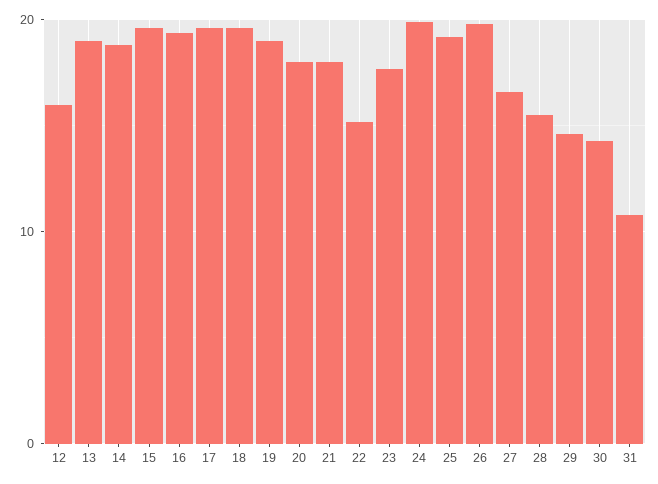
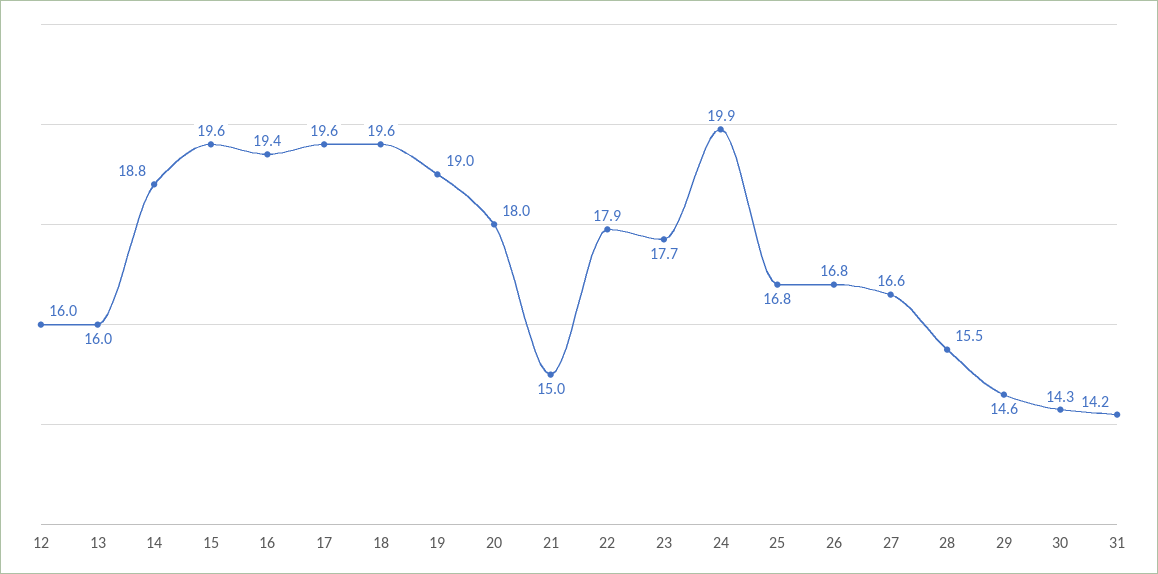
  {
    "12": 16,
-   "13": 19,
+   "13": 16,
    "14": 18.8,
    "15": 19.6,
    "16": 19.4,
    "17": 19.6,
    "18": 19.6,
    "19": 19,
    "20": 18,
-   "21": 18,
+   "21": 15,
-   "22": 15,
+   "22": 17.9,
    "23": 17.7,
    "24": 19.9,
-   "25": 19,
+   "25": 16.8,
-   "26": 20,
+   "26": 16.8,
    "27": 16.6,
    "28": 15.5,
    "29": 14.6,
    "30": 14.3,
-   "31": 11
+   "31": 14.2
  }

